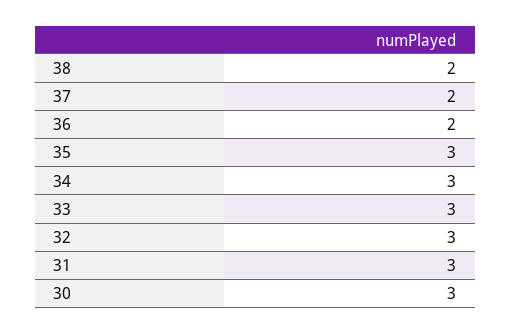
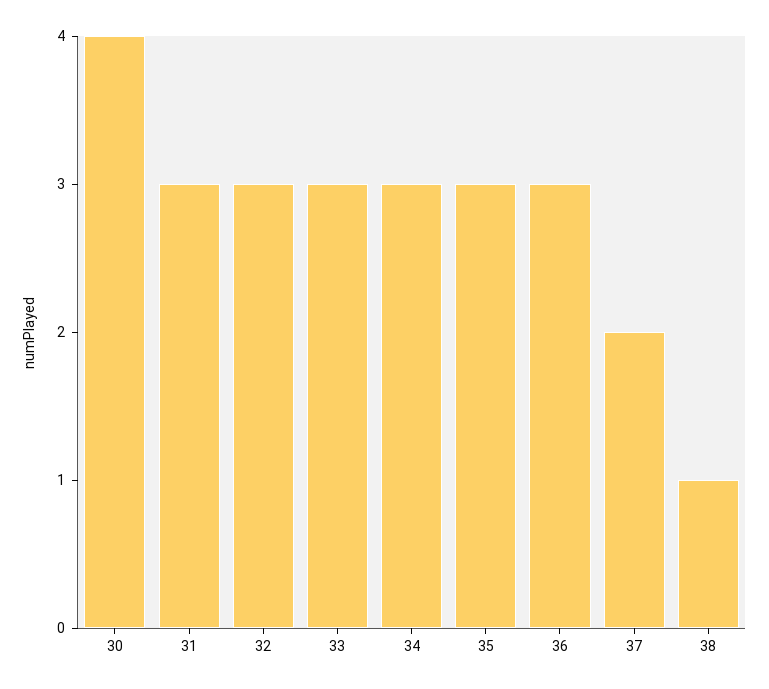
  {
-   "38": 2,
+   "38": 1,
    "37": 2,
-   "36": 2,
+   "36": 3,
    "35": 3,
    "34": 3,
    "33": 3,
    "32": 3,
    "31": 3,
-   "30": 3
+   "30": 4
  }

